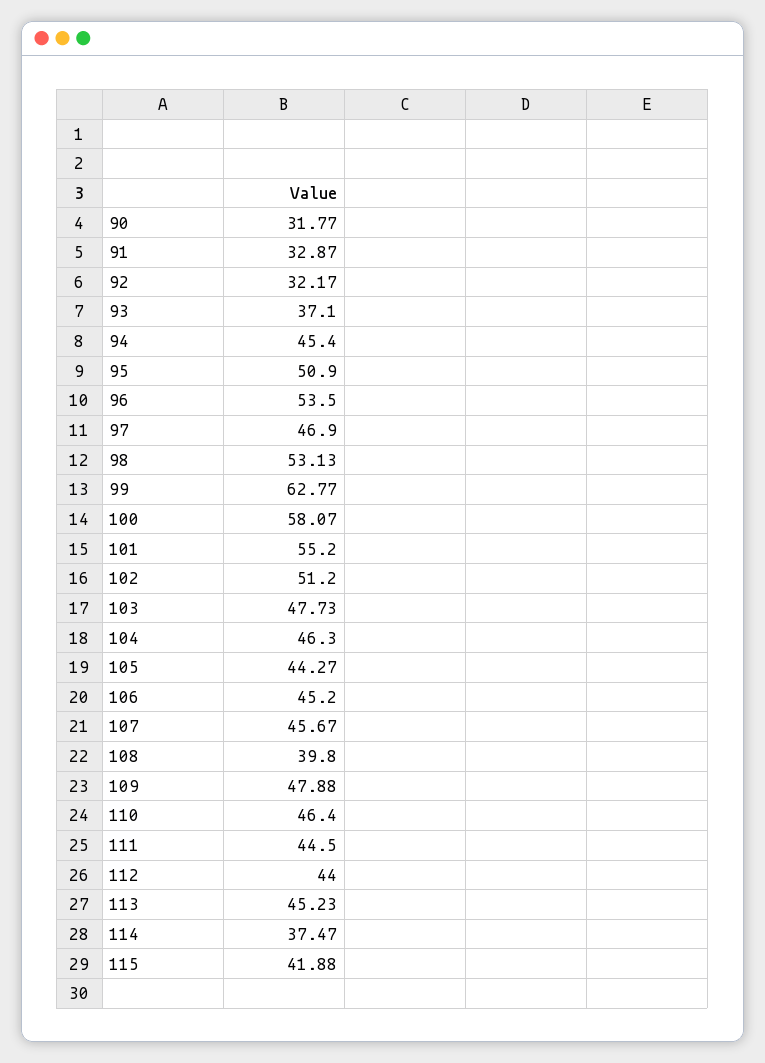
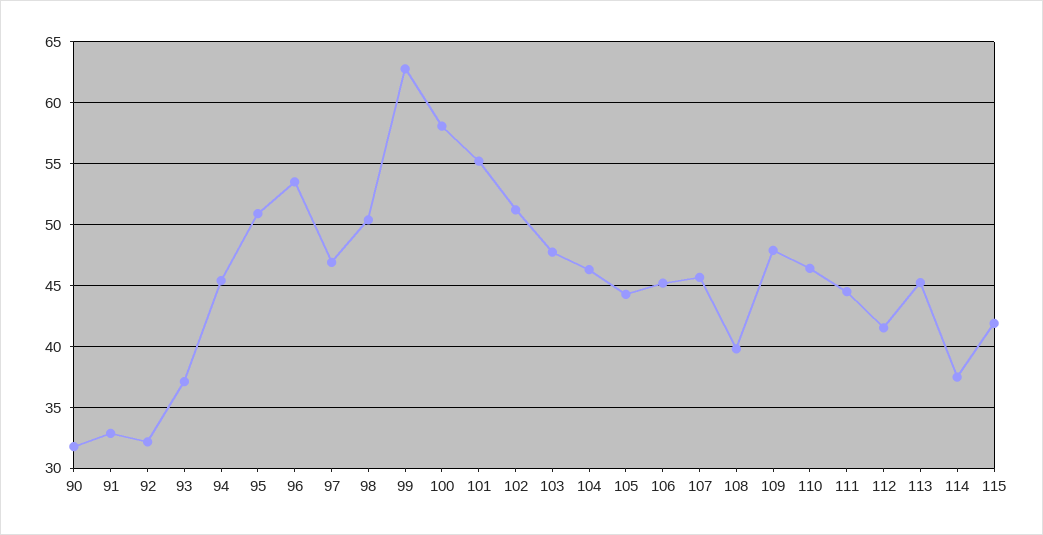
  {
    "90": 31.77,
    "91": 32.87,
    "92": 32.17,
    "93": 37.1,
    "94": 45.4,
    "95": 50.9,
    "96": 53.5,
    "97": 46.9,
-   "98": 53.13,
+   "98": 50.5,
    "99": 62.77,
    "100": 58.07,
    "101": 55.2,
    "102": 51.2,
    "103": 47.73,
    "104": 46.3,
    "105": 44.27,
    "106": 45.2,
    "107": 45.67,
    "108": 39.8,
    "109": 47.88,
    "110": 46.4,
    "111": 44.5,
-   "112": 44,
+   "112": 41.5,
    "113": 45.23,
    "114": 37.47,
    "115": 41.88
  }

